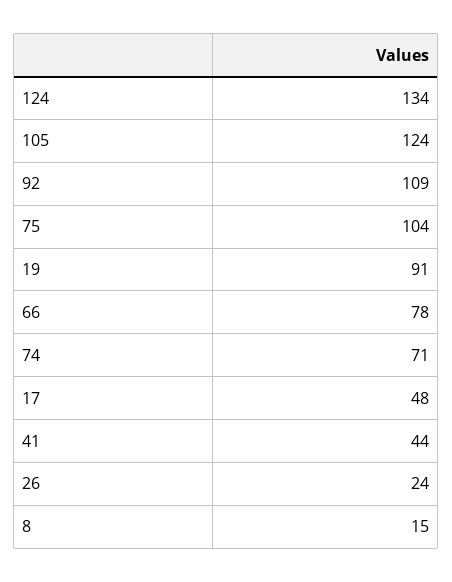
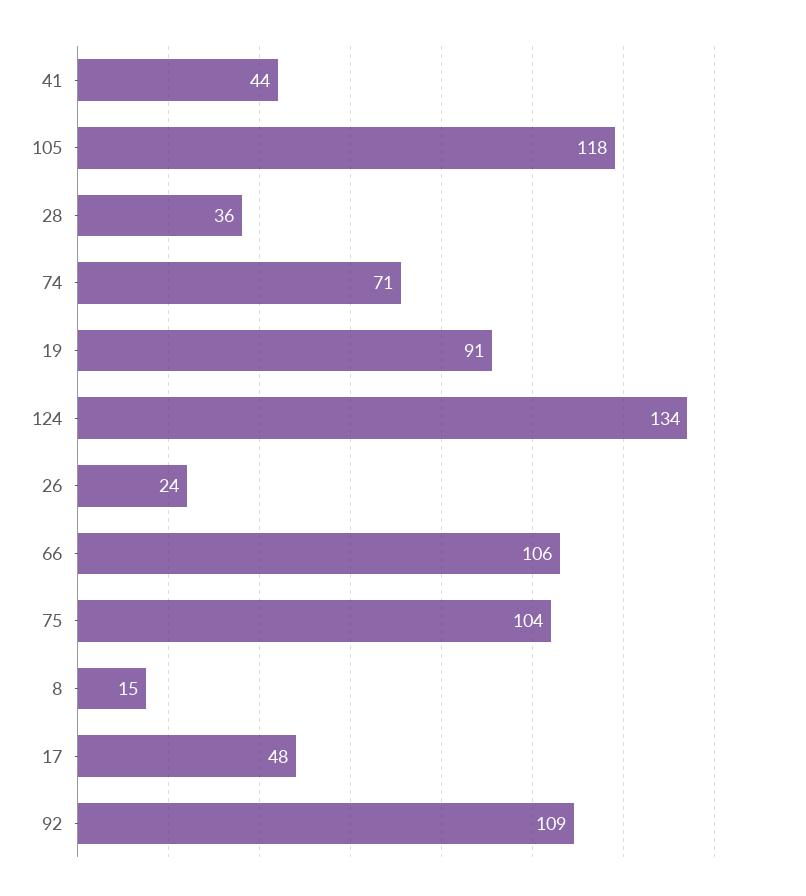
  {
    "124": 134,
-   "105": 124,
+   "105": 118,
    "92": 109,
    "75": 104,
    "19": 91,
-   "66": 78,
+   "66": 106,
    "74": 71,
    "17": 48,
    "41": 44,
    "26": 24,
-   "8": 15
+   "8": 15,
+   "28": 36
  }

